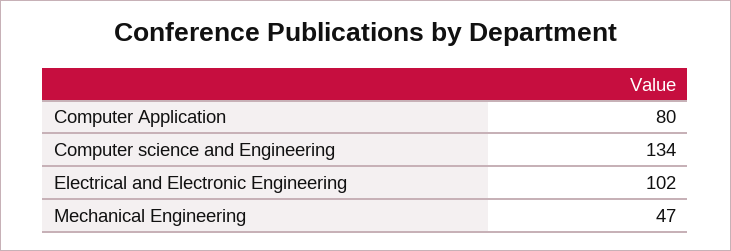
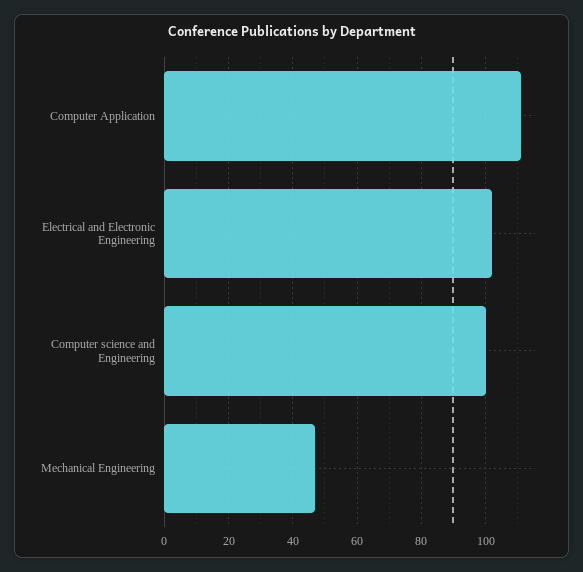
  {
-   "Computer Application": 80,
+   "Computer Application": 110,
-   "Computer science and Engineering": 134,
+   "Computer science and Engineering": 100,
    "Electrical and Electronic Engineering": 102,
    "Mechanical Engineering": 47
  }

